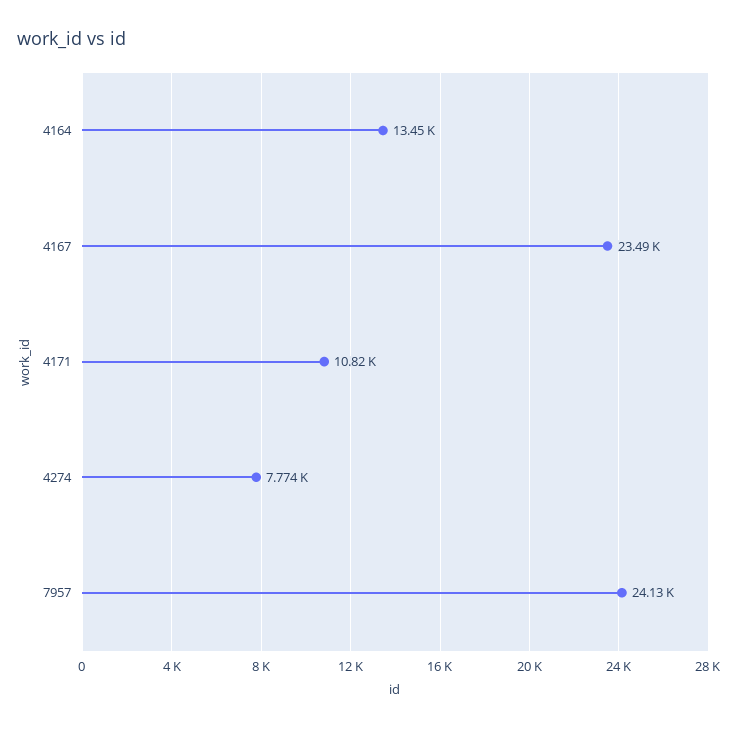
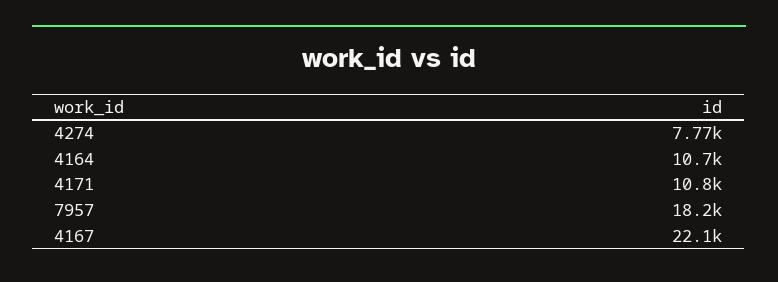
  {
-   "4164": 13450,
+   "4164": 10700,
-   "4167": 23490,
+   "4167": 22100,
    "4171": 10820,
    "4274": 7774,
-   "7957": 24130
+   "7957": 18200
  }

